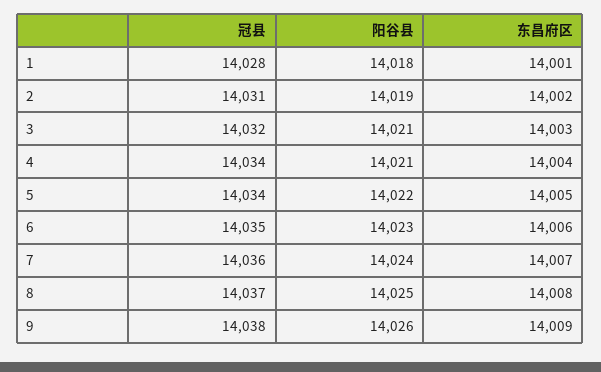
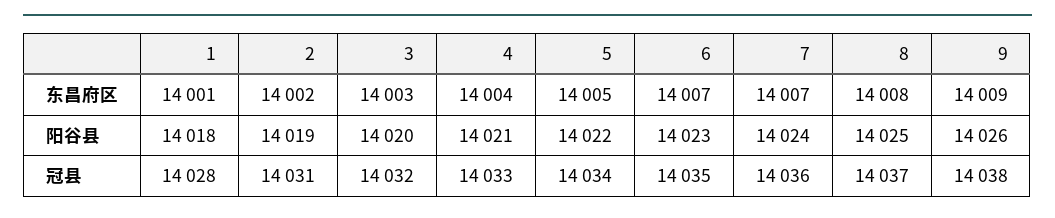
  {
    "冠县": {
      "1": 14028,
      "2": 14031,
      "3": 14032,
-     "4": 14034,
+     "4": 14033,
      "5": 14034,
      "6": 14035,
      "7": 14036,
      "8": 14037,
      "9": 14038
    },
    "阳谷县": {
      "1": 14018,
      "2": 14019,
-     "3": 14021,
+     "3": 14020,
      "4": 14021,
      "5": 14022,
      "6": 14023,
      "7": 14024,
      "8": 14025,
      "9": 14026
    },
    "东昌府区": {
      "1": 14001,
      "2": 14002,
      "3": 14003,
      "4": 14004,
      "5": 14005,
-     "6": 14006,
+     "6": 14007,
      "7": 14007,
      "8": 14008,
      "9": 14009
    }
  }

